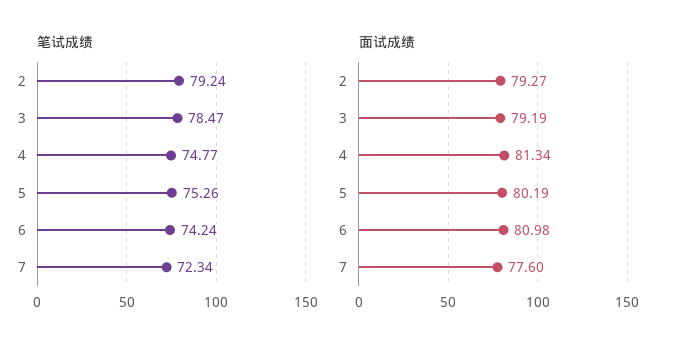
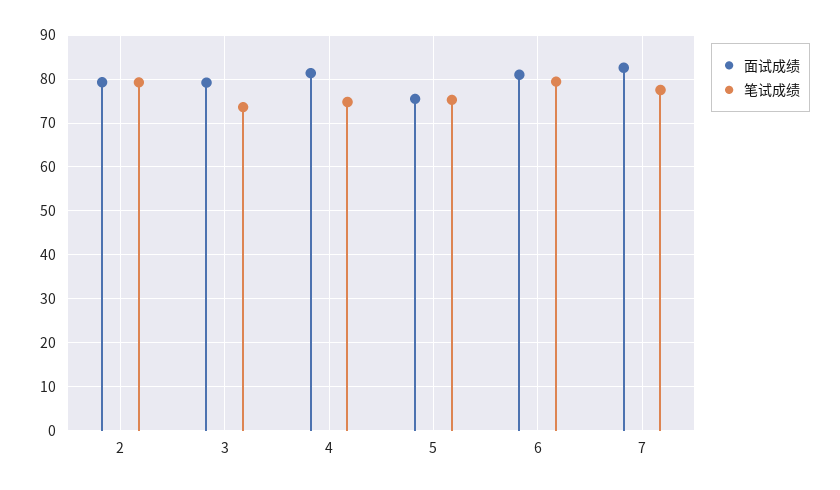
  {
    "笔试成绩": {
      "2": 79.24,
-     "3": 78.47,
+     "3": 74,
      "4": 74.77,
      "5": 75.26,
-     "6": 74.24,
+     "6": 80,
-     "7": 72.34
+     "7": 78
    },
    "面试成绩": {
      "2": 79.27,
      "3": 79.19,
      "4": 81.34,
-     "5": 80.19,
+     "5": 76,
      "6": 80.98,
-     "7": 77.6
+     "7": 82
    }
  }

